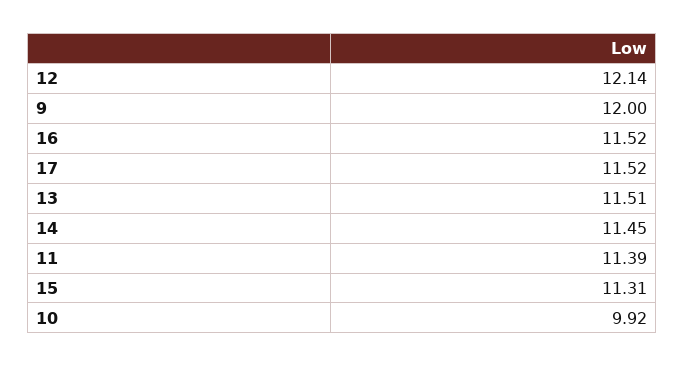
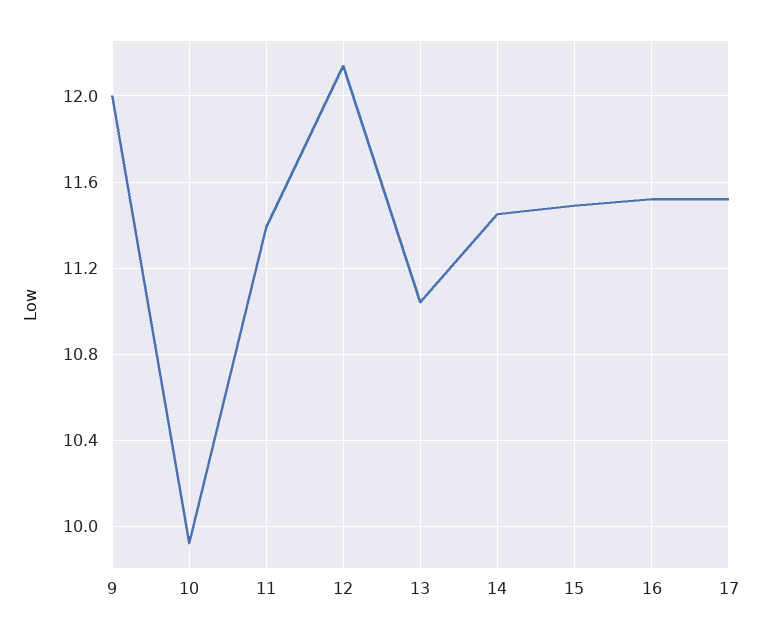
  {
    "12": 12.14,
    "9": 12,
    "16": 11.52,
    "17": 11.52,
-   "13": 11.51,
+   "13": 11.05,
    "14": 11.45,
    "11": 11.39,
-   "15": 11.31,
+   "15": 11.5,
    "10": 9.92
  }

